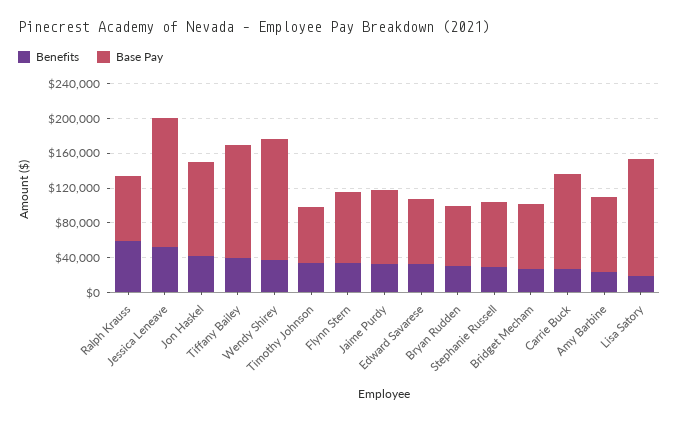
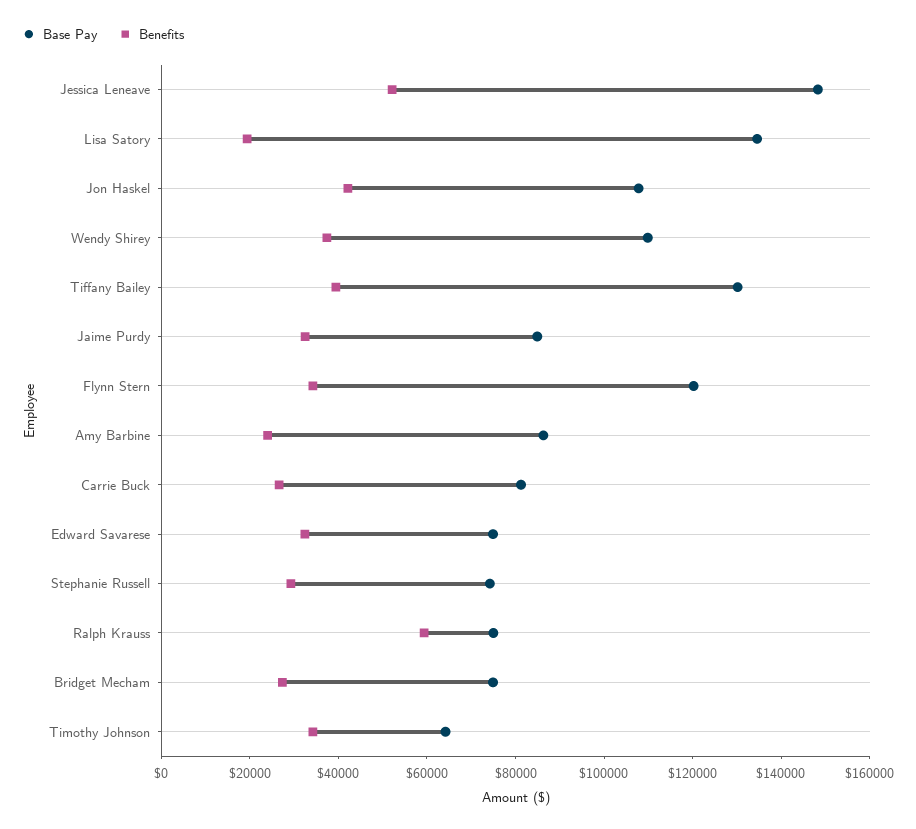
  {
    "Benefits": {
      "Ralph Krauss": 60000,
      "Jessica Leneave": 50000,
      "Jon Haskel": 40000,
      "Tiffany Bailey": 40000,
      "Wendy Shirey": 35000,
      "Timothy Johnson": 35000,
      "Flynn Stern": 35000,
      "Jaime Purdy": 30000,
      "Edward Savarese": 30000,
-     "Bryan Rudden": 30000,
      "Stephanie Russell": 30000,
      "Bridget Mecham": 25000,
      "Carrie Buck": 25000,
      "Amy Barbine": 25000,
      "Lisa Satory": 20000
    },
    "Base Pay": {
      "Ralph Krauss": 75000,
      "Jessica Leneave": 150000,
      "Jon Haskel": 110000,
      "Tiffany Bailey": 130000,
-     "Wendy Shirey": 140000,
+     "Wendy Shirey": 110000,
      "Timothy Johnson": 65000,
-     "Flynn Stern": 80000,
+     "Flynn Stern": 120000,
      "Jaime Purdy": 85000,
      "Edward Savarese": 75000,
-     "Bryan Rudden": 70000,
      "Stephanie Russell": 75000,
      "Bridget Mecham": 75000,
-     "Carrie Buck": 110000,
+     "Carrie Buck": 80000,
      "Amy Barbine": 85000,
      "Lisa Satory": 135000
    }
  }

